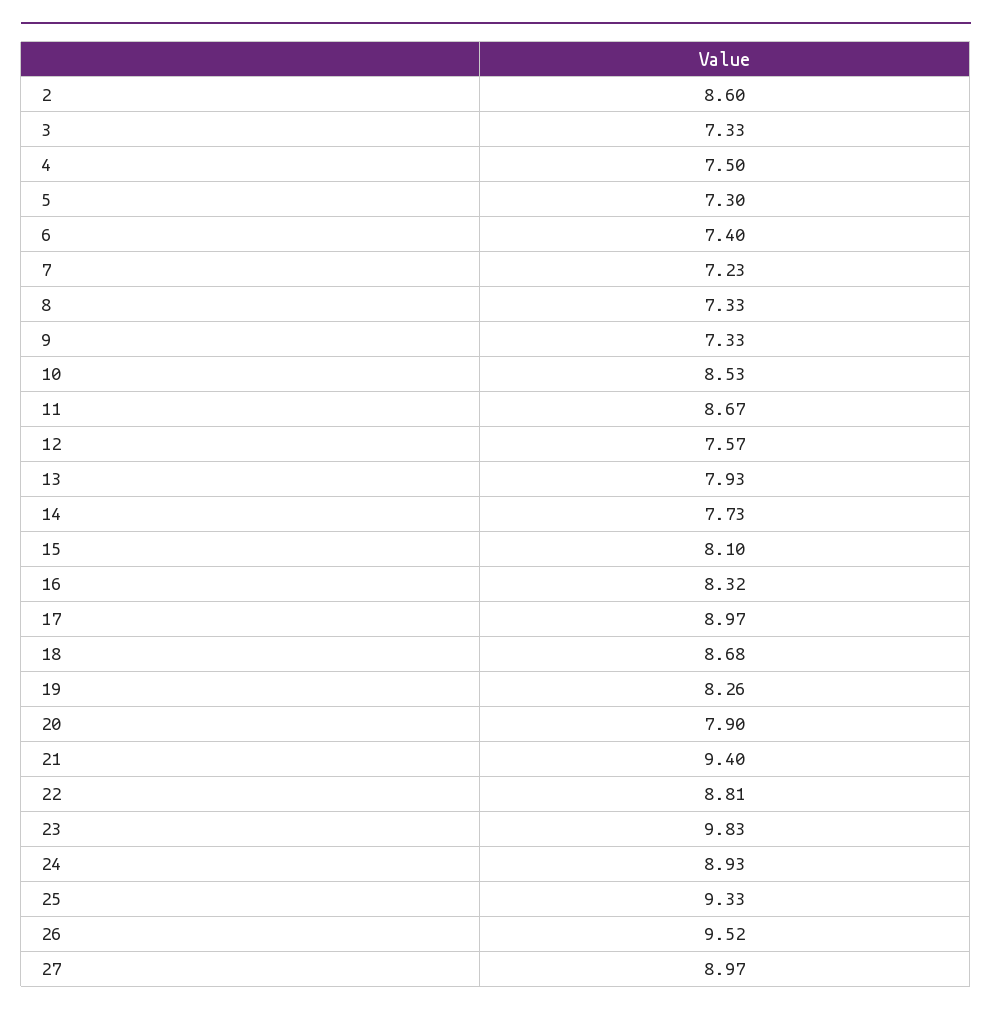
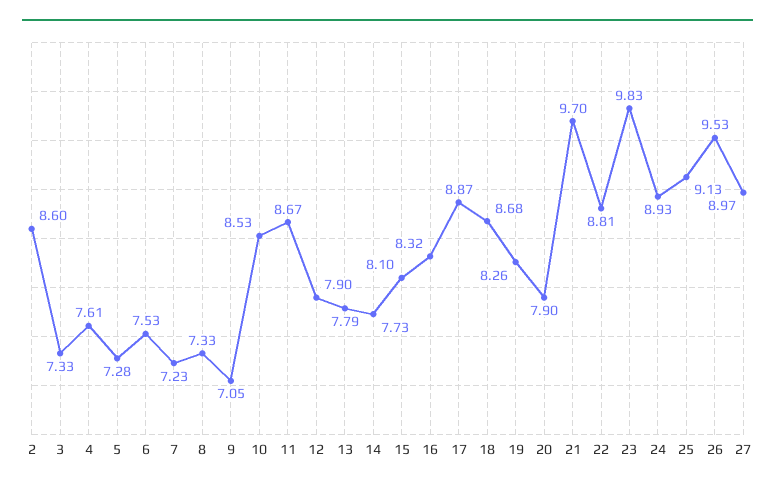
  {
    "2": 8.6,
    "3": 7.33,
-   "4": 7.5,
+   "4": 7.61,
-   "5": 7.3,
+   "5": 7.28,
-   "6": 7.4,
+   "6": 7.53,
    "7": 7.23,
    "8": 7.33,
-   "9": 7.33,
+   "9": 7.05,
    "10": 8.53,
    "11": 8.67,
-   "12": 7.57,
+   "12": 7.9,
-   "13": 7.93,
+   "13": 7.79,
    "14": 7.73,
    "15": 8.1,
    "16": 8.32,
-   "17": 8.97,
+   "17": 8.87,
    "18": 8.68,
    "19": 8.26,
    "20": 7.9,
-   "21": 9.4,
+   "21": 9.7,
    "22": 8.81,
    "23": 9.83,
    "24": 8.93,
-   "25": 9.33,
+   "25": 9.13,
-   "26": 9.52,
+   "26": 9.53,
    "27": 8.97
  }

